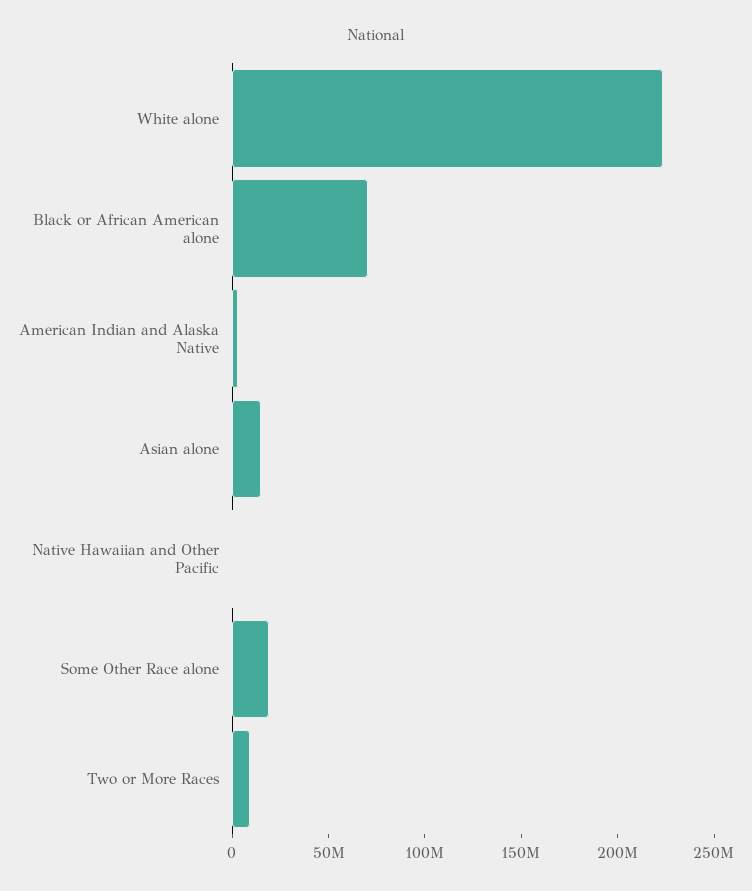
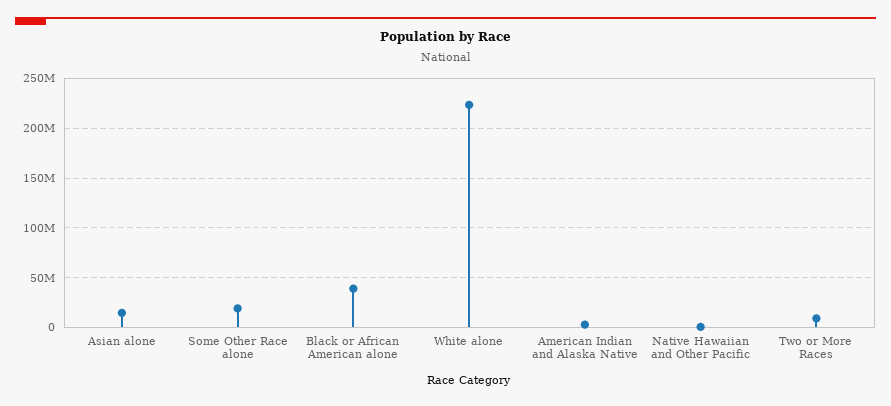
  {
    "White alone": 220000000,
-   "Black or African American alone": 70000000,
+   "Black or African American alone": 40000000,
    "American Indian and Alaska Native": 0,
    "Asian alone": 10000000,
    "Native Hawaiian and Other Pacific": 0,
    "Some Other Race alone": 20000000,
    "Two or More Races": 10000000
  }

